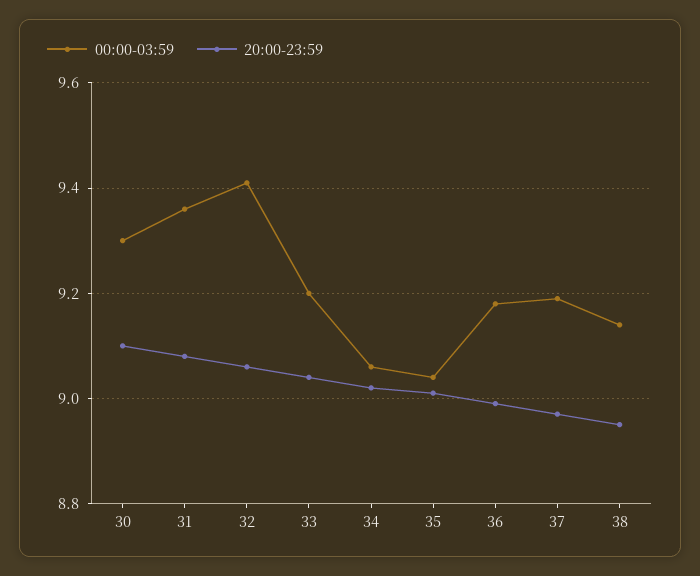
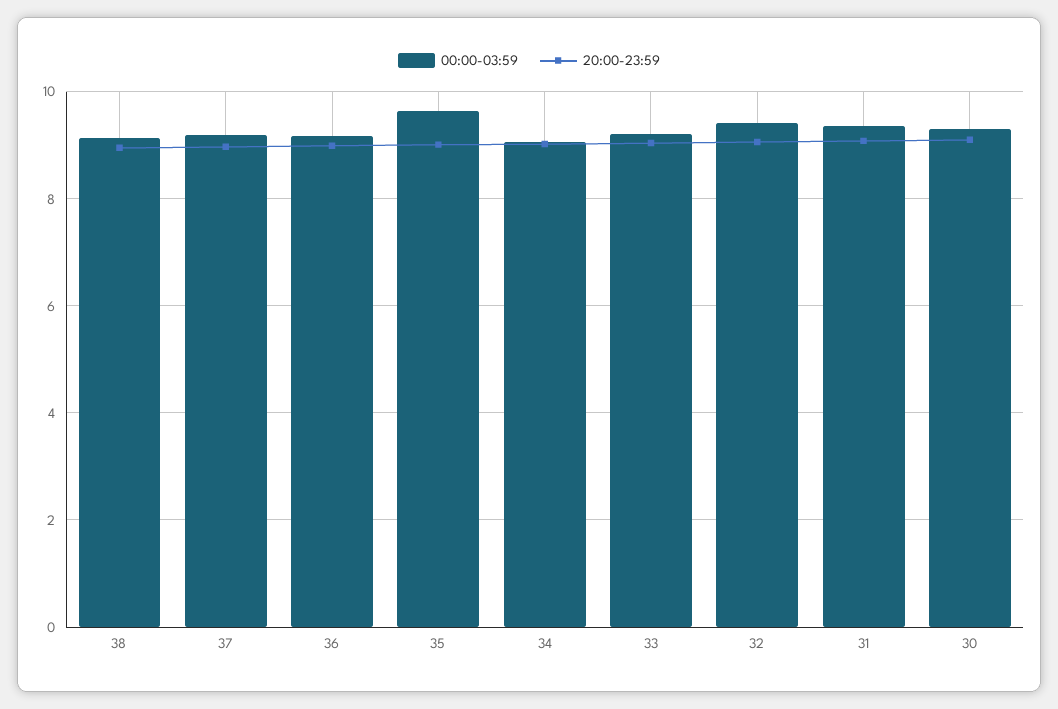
  {
    "00:00-03:59": {
      "30": 9.3,
      "31": 9.35,
      "32": 9.4,
      "33": 9.2,
      "34": 9.05,
-     "35": 9.05,
+     "35": 9.6,
      "36": 9.2,
      "37": 9.2,
      "38": 9.15
    },
    "20:00-23:59": {
      "30": 9.1,
      "31": 9.1,
      "32": 9.05,
      "33": 9.05,
      "34": 9,
      "35": 9,
      "36": 9,
      "37": 8.95,
      "38": 8.95
    }
  }

